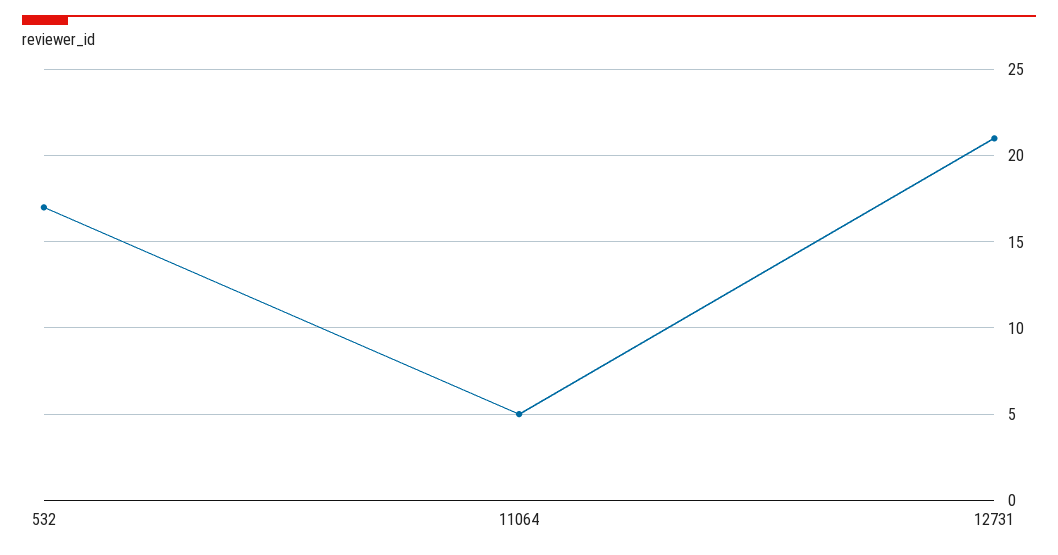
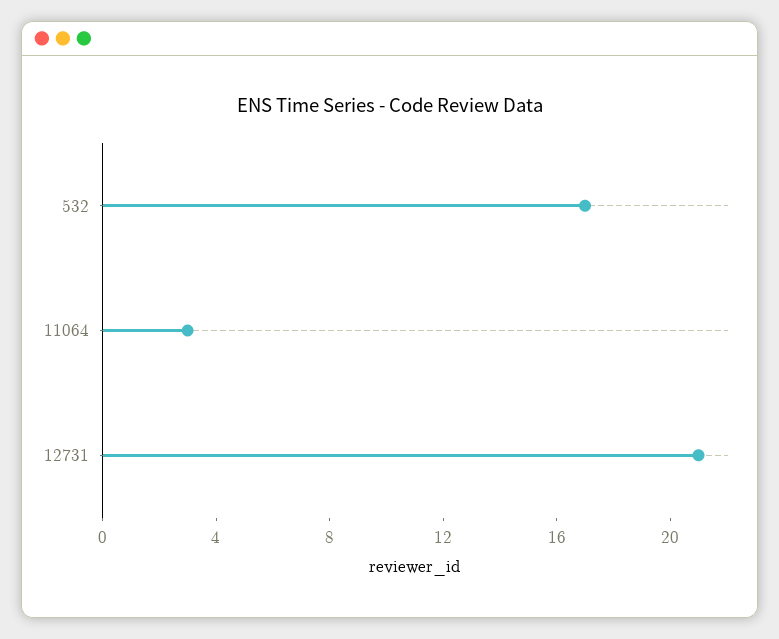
  {
    "532": 17,
-   "11064": 5,
+   "11064": 3,
    "12731": 21
  }

